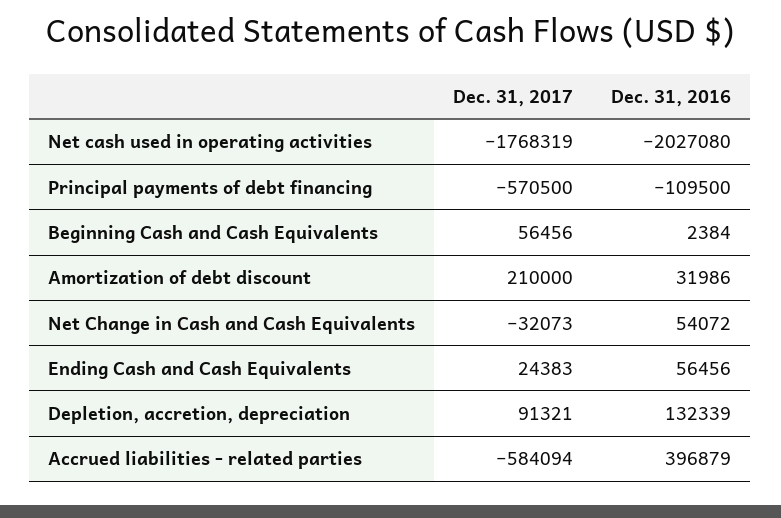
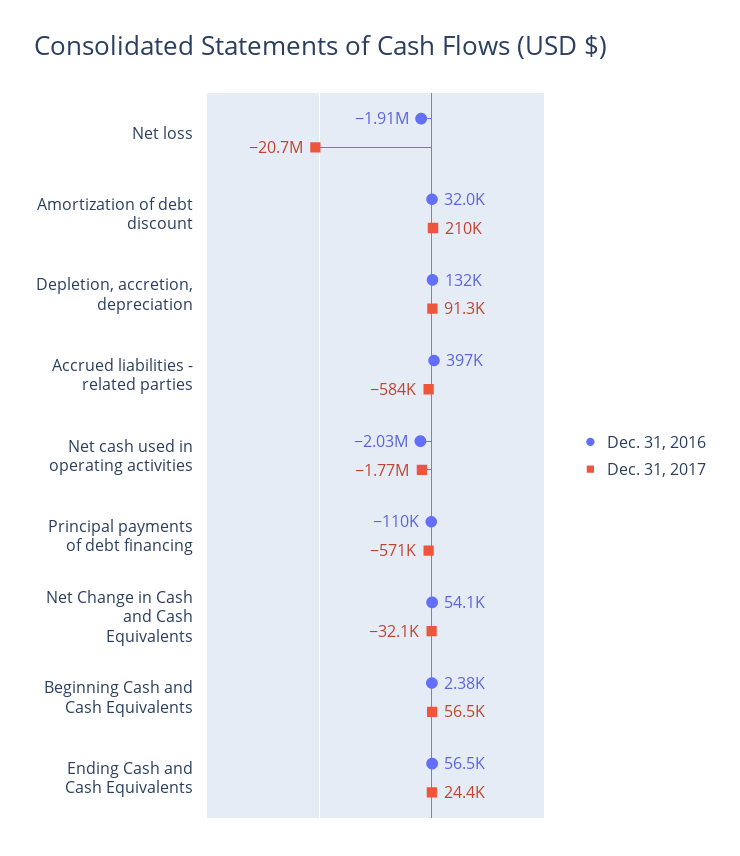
  {
    "Dec. 31, 2017": {
      "Net cash used in operating activities": -1768319,
      "Principal payments of debt financing": -570500,
      "Beginning Cash and Cash Equivalents": 56456,
      "Amortization of debt discount": 210000,
      "Net Change in Cash and Cash Equivalents": -32073,
      "Ending Cash and Cash Equivalents": 24383,
      "Depletion, accretion, depreciation": 91321,
-     "Accrued liabilities - related parties": -584094
+     "Accrued liabilities - related parties": -584094,
+     "Net loss": -20700000
    },
    "Dec. 31, 2016": {
      "Net cash used in operating activities": -2027080,
      "Principal payments of debt financing": -109500,
      "Beginning Cash and Cash Equivalents": 2384,
      "Amortization of debt discount": 31986,
      "Net Change in Cash and Cash Equivalents": 54072,
      "Ending Cash and Cash Equivalents": 56456,
      "Depletion, accretion, depreciation": 132339,
-     "Accrued liabilities - related parties": 396879
+     "Accrued liabilities - related parties": 396879,
+     "Net loss": -1910000
    }
  }

